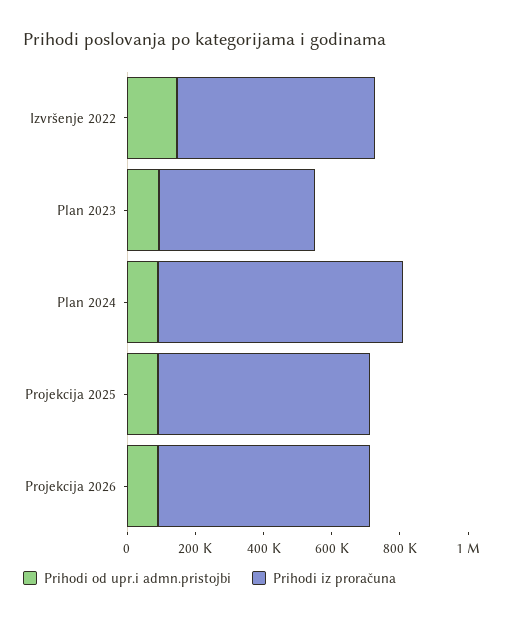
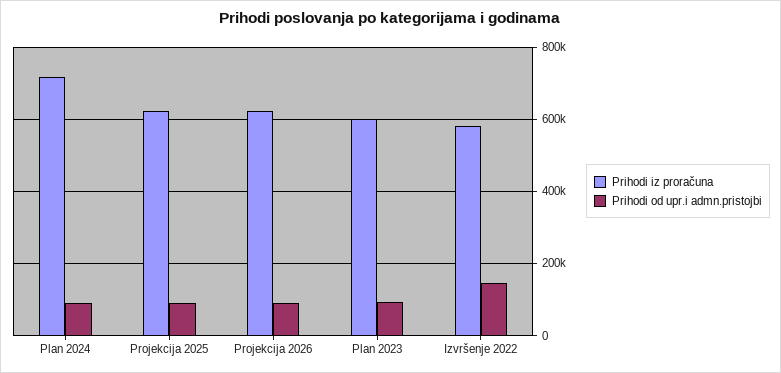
  {
    "Prihodi od upr.i admn.pristojbi": {
      "Izvršenje 2022": 140000,
      "Plan 2023": 100000,
      "Plan 2024": 100000,
      "Projekcija 2025": 80000,
      "Projekcija 2026": 80000
    },
    "Prihodi iz proračuna": {
      "Izvršenje 2022": 580000,
-     "Plan 2023": 450000,
+     "Plan 2023": 600000,
      "Plan 2024": 720000,
      "Projekcija 2025": 620000,
      "Projekcija 2026": 620000
    }
  }

